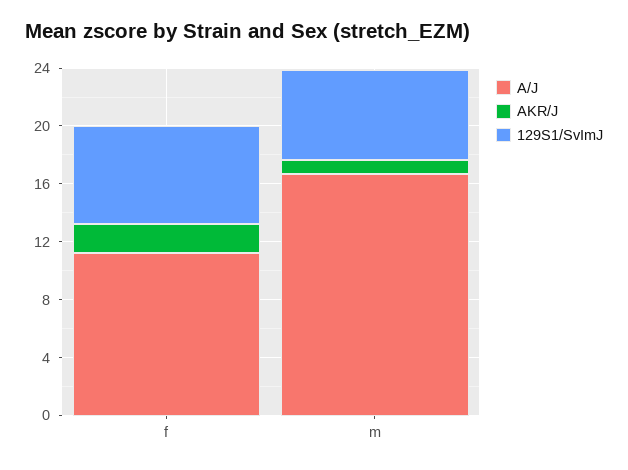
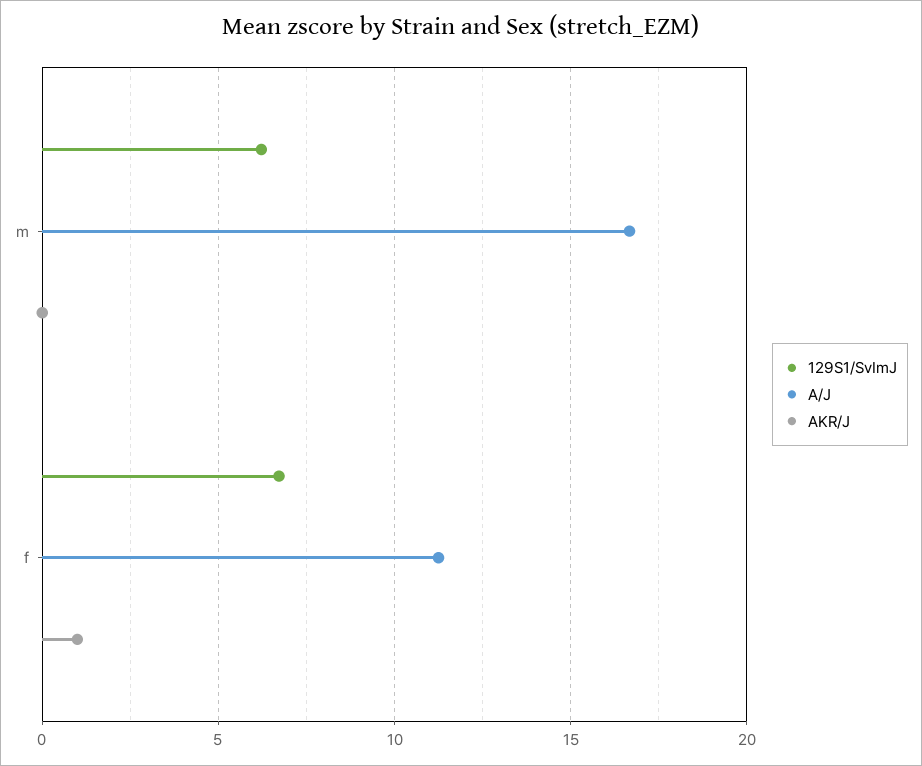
  {
    "A/J": {
      "f": 11.5,
      "m": 16.5
    },
    "AKR/J": {
-     "f": 2,
+     "f": 1,
-     "m": 1
+     "m": 0
    },
    "129S1/SvImJ": {
      "f": 6.5,
      "m": 6
    }
  }

